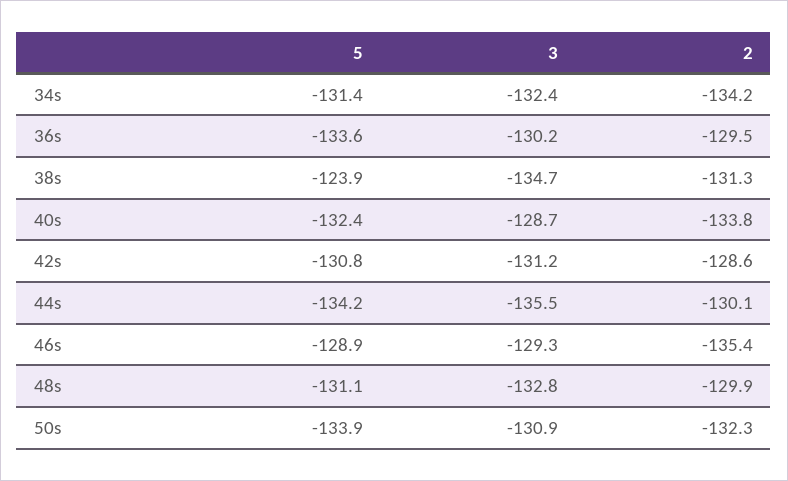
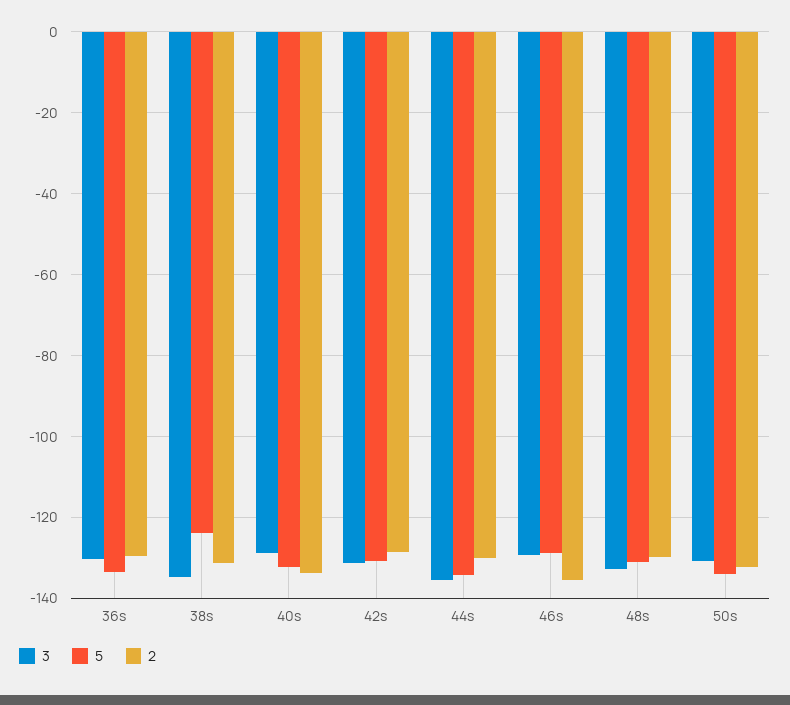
  {
    "5": {
-     "34s": -131.4,
      "36s": -133.6,
      "38s": -123.9,
      "40s": -132.4,
      "42s": -130.8,
      "44s": -134.2,
      "46s": -128.9,
      "48s": -131.1,
      "50s": -133.9
    },
    "3": {
-     "34s": -132.4,
      "36s": -130.2,
      "38s": -134.7,
      "40s": -128.7,
      "42s": -131.2,
      "44s": -135.5,
      "46s": -129.3,
      "48s": -132.8,
      "50s": -130.9
    },
    "2": {
-     "34s": -134.2,
      "36s": -129.5,
      "38s": -131.3,
      "40s": -133.8,
      "42s": -128.6,
      "44s": -130.1,
      "46s": -135.4,
      "48s": -129.9,
      "50s": -132.3
    }
  }

